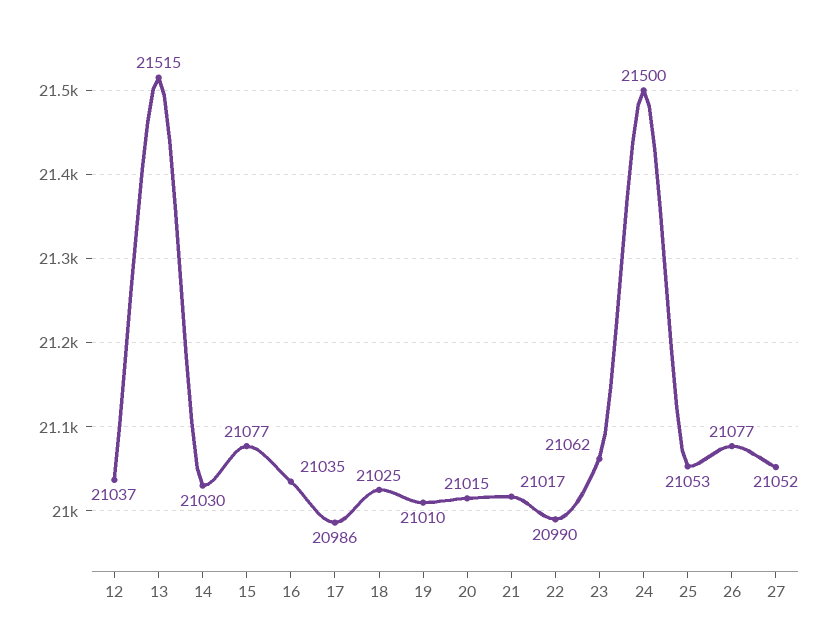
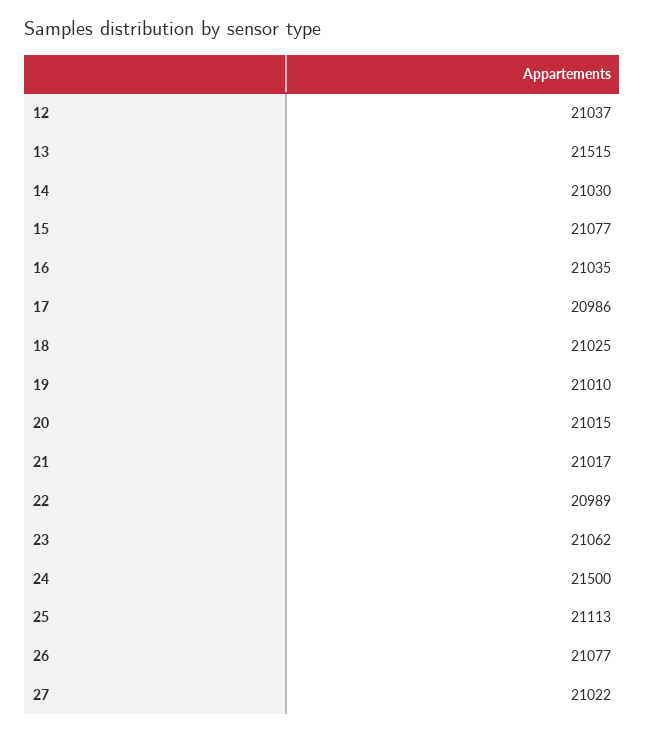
  {
    "12": 21037,
    "13": 21515,
    "14": 21030,
    "15": 21077,
    "16": 21035,
    "17": 20986,
    "18": 21025,
    "19": 21010,
    "20": 21015,
    "21": 21017,
-   "22": 20990,
+   "22": 20989,
    "23": 21062,
    "24": 21500,
-   "25": 21053,
+   "25": 21113,
    "26": 21077,
-   "27": 21052
+   "27": 21022
  }

